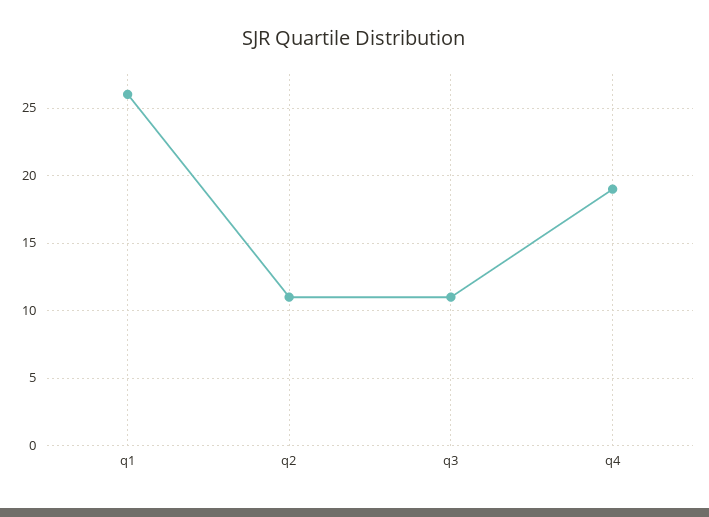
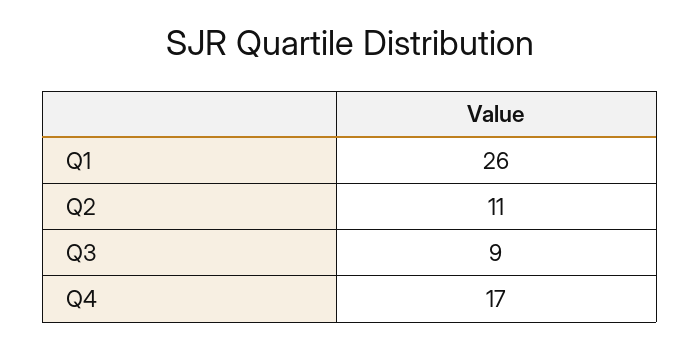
  {
    "q1": 26,
    "q2": 11,
-   "q3": 11,
+   "q3": 9,
-   "q4": 19
+   "q4": 17
  }

